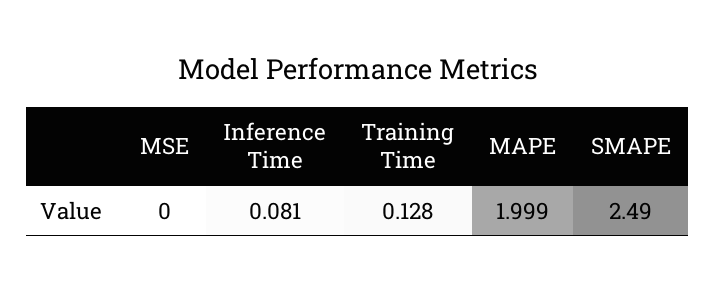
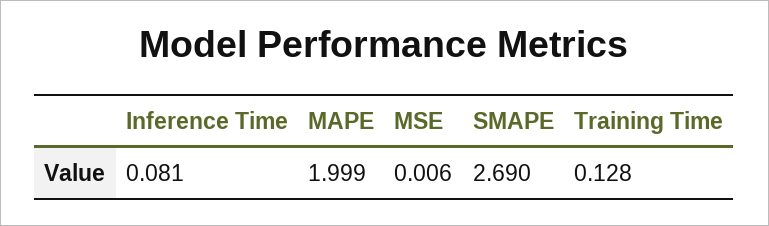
  {
-   "MSE": 0,
+   "MSE": 0.006,
    "Inference Time": 0.081,
    "Training Time": 0.128,
    "MAPE": 1.999,
-   "SMAPE": 2.49
+   "SMAPE": 2.69
  }

